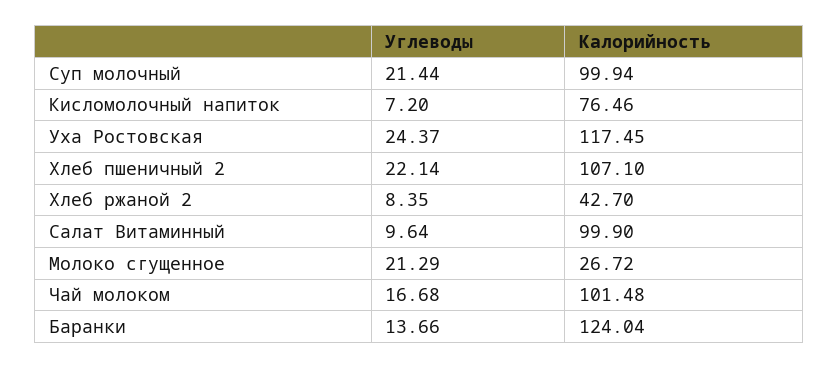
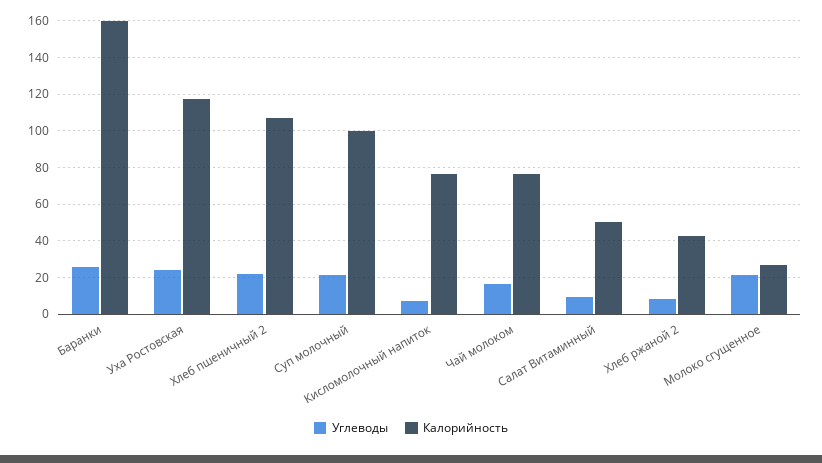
  {
    "Углеводы": {
      "Суп молочный": 21.44,
      "Кисломолочный напиток": 7.2,
      "Уха Ростовская": 24.37,
      "Хлеб пшеничный 2": 22.14,
      "Хлеб ржаной 2": 8.35,
      "Салат Витаминный": 9.64,
      "Молоко сгущенное": 21.29,
      "Чай молоком": 16.68,
-     "Баранки": 13.66
+     "Баранки": 25
    },
    "Калорийность": {
      "Суп молочный": 99.94,
      "Кисломолочный напиток": 76.46,
      "Уха Ростовская": 117.45,
      "Хлеб пшеничный 2": 107.1,
      "Хлеб ржаной 2": 42.7,
-     "Салат Витаминный": 99.9,
+     "Салат Витаминный": 50,
      "Молоко сгущенное": 26.72,
-     "Чай молоком": 101.48,
+     "Чай молоком": 75,
-     "Баранки": 124.04
+     "Баранки": 160
    }
  }

